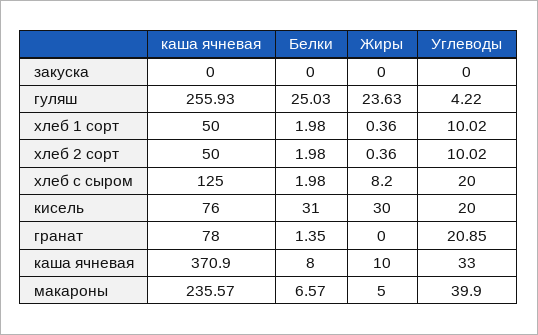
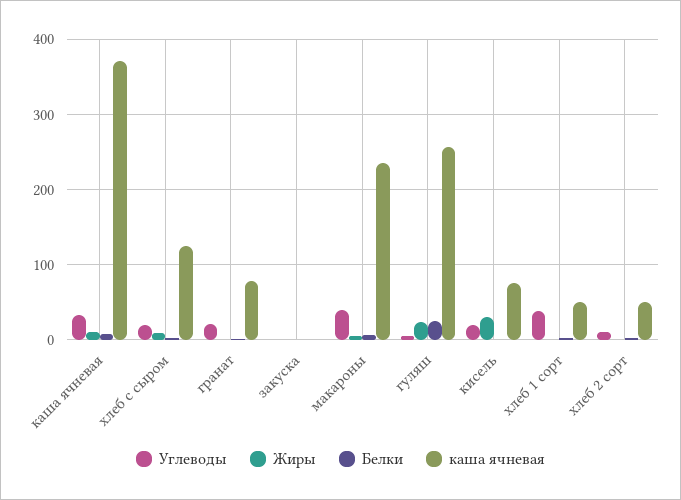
  {
    "каша ячневая": {
      "закуска": 0,
      "гуляш": 255.93,
      "хлеб 1 сорт": 50,
      "хлеб 2 сорт": 50,
      "хлеб с сыром": 125,
      "кисель": 76,
      "гранат": 78,
      "каша ячневая": 370.9,
      "макароны": 235.57
    },
    "Белки": {
      "закуска": 0,
      "гуляш": 25.03,
      "хлеб 1 сорт": 1.98,
      "хлеб 2 сорт": 1.98,
      "хлеб с сыром": 1.98,
-     "кисель": 31,
+     "кисель": 0,
      "гранат": 1.35,
      "каша ячневая": 8,
      "макароны": 6.57
    },
    "Жиры": {
      "закуска": 0,
      "гуляш": 23.63,
      "хлеб 1 сорт": 0.36,
      "хлеб 2 сорт": 0.36,
      "хлеб с сыром": 8.2,
      "кисель": 30,
      "гранат": 0,
      "каша ячневая": 10,
      "макароны": 5
    },
    "Углеводы": {
      "закуска": 0,
      "гуляш": 4.22,
-     "хлеб 1 сорт": 10.02,
+     "хлеб 1 сорт": 40,
      "хлеб 2 сорт": 10.02,
      "хлеб с сыром": 20,
      "кисель": 20,
      "гранат": 20.85,
      "каша ячневая": 33,
      "макароны": 39.9
    }
  }

